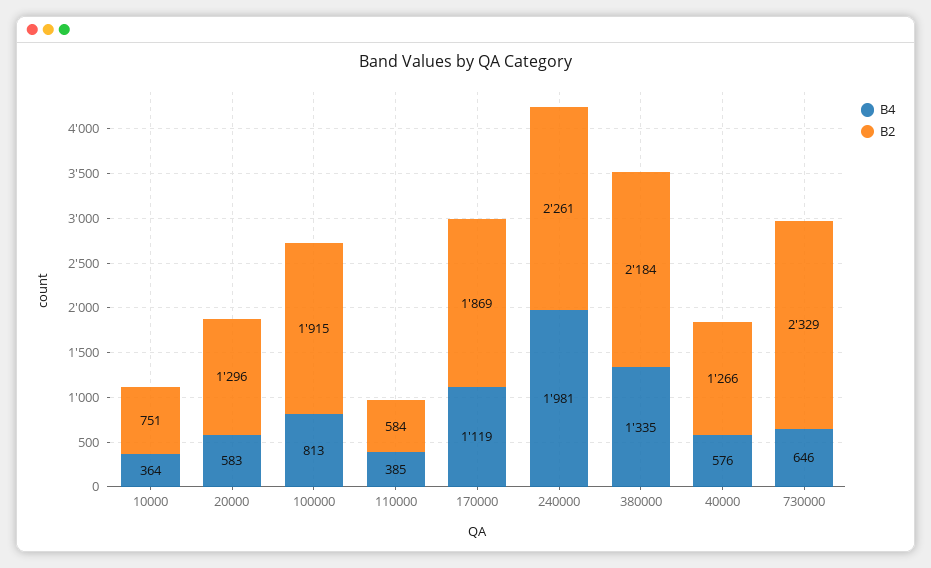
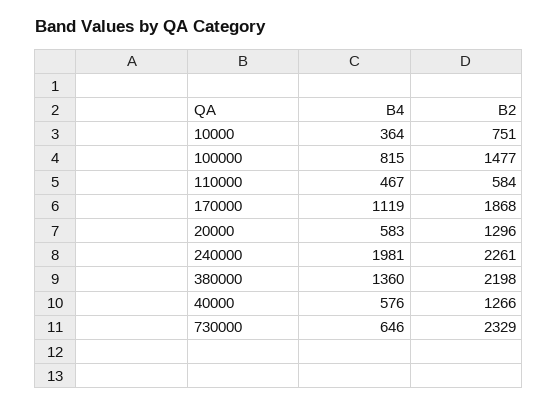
  {
    "B4": {
      "10000": 364,
      "20000": 583,
-     "100000": 813,
+     "100000": 815,
-     "110000": 385,
+     "110000": 467,
      "170000": 1119,
      "240000": 1981,
-     "380000": 1335,
+     "380000": 1360,
      "40000": 576,
      "730000": 646
    },
    "B2": {
      "10000": 751,
      "20000": 1296,
-     "100000": 1915,
+     "100000": 1477,
      "110000": 584,
-     "170000": 1869,
+     "170000": 1868,
      "240000": 2261,
-     "380000": 2184,
+     "380000": 2198,
      "40000": 1266,
      "730000": 2329
    }
  }

